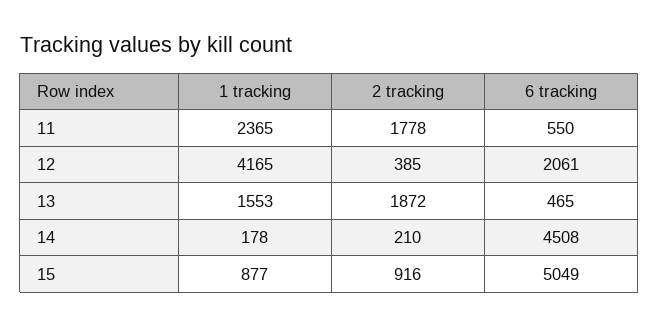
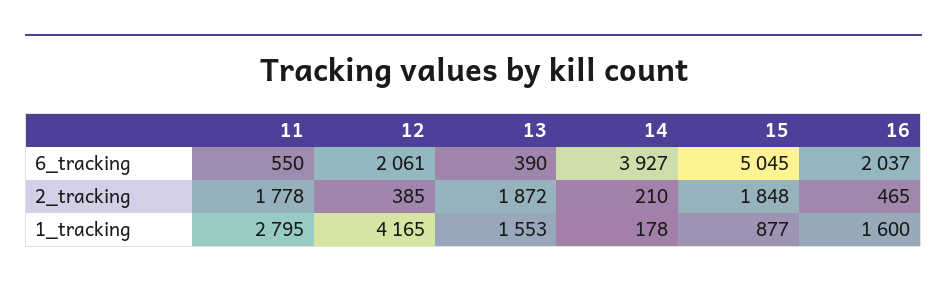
  {
    "1 tracking": {
-     "11": 2365,
+     "11": 2795,
      "12": 4165,
      "13": 1553,
      "14": 178,
-     "15": 877
+     "15": 877,
+     "16": 1600
    },
    "2 tracking": {
      "11": 1778,
      "12": 385,
      "13": 1872,
      "14": 210,
-     "15": 916
+     "15": 1848,
+     "16": 465
    },
    "6 tracking": {
      "11": 550,
      "12": 2061,
-     "13": 465,
+     "13": 390,
-     "14": 4508,
+     "14": 3927,
-     "15": 5049
+     "15": 5045,
+     "16": 2037
    }
  }

